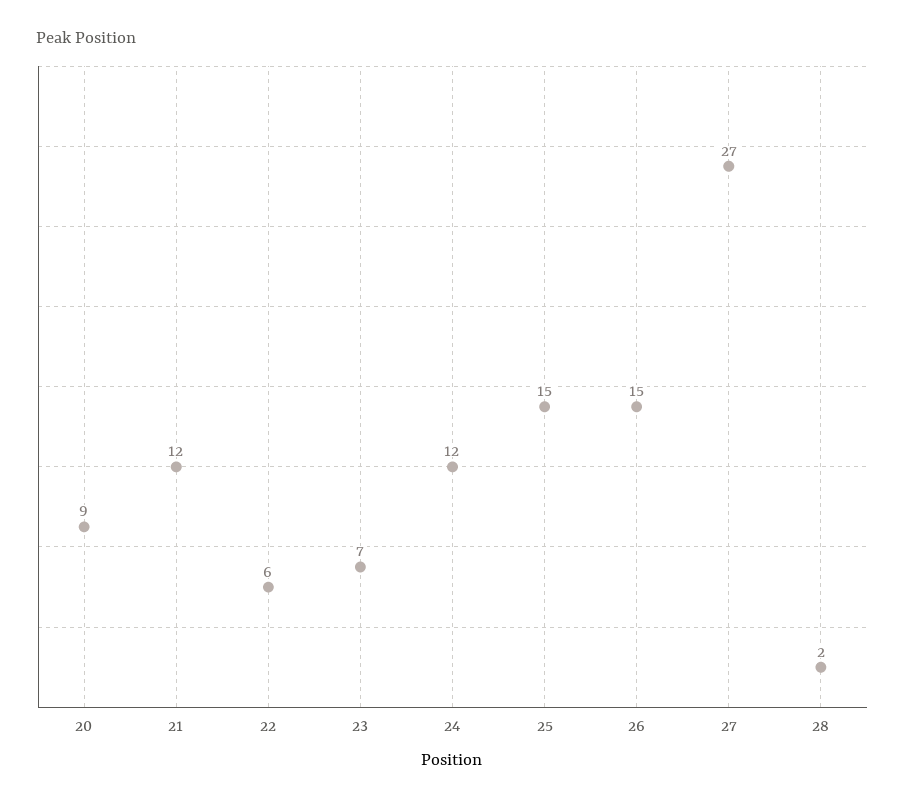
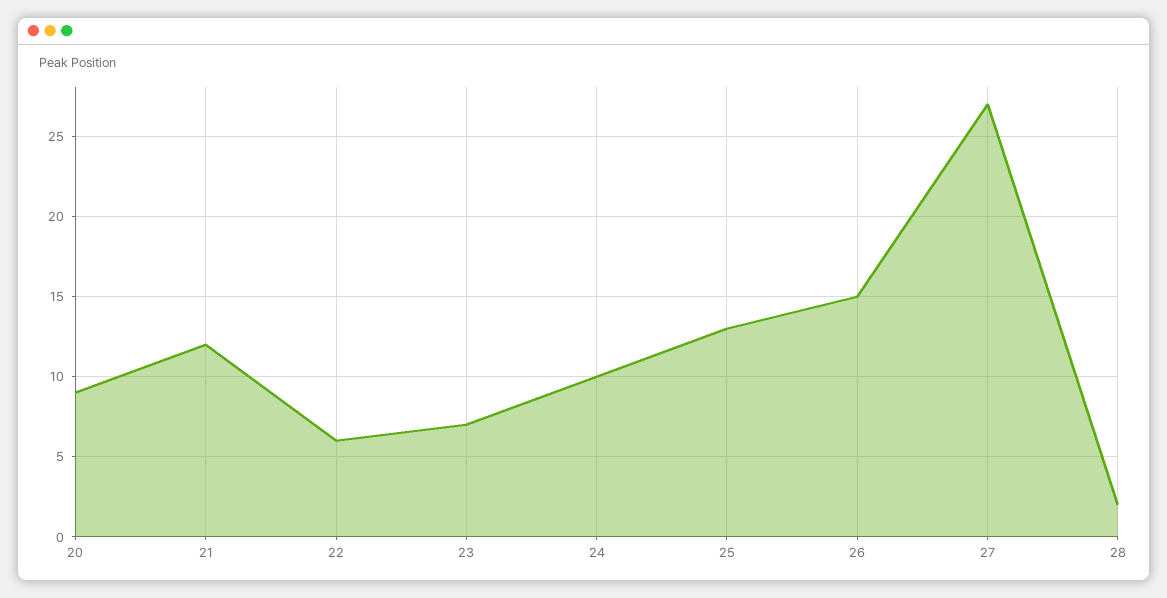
  {
    "20": 9,
    "21": 12,
    "22": 6,
    "23": 7,
-   "24": 12,
+   "24": 10,
-   "25": 15,
+   "25": 13,
    "26": 15,
    "27": 27,
    "28": 2
  }

